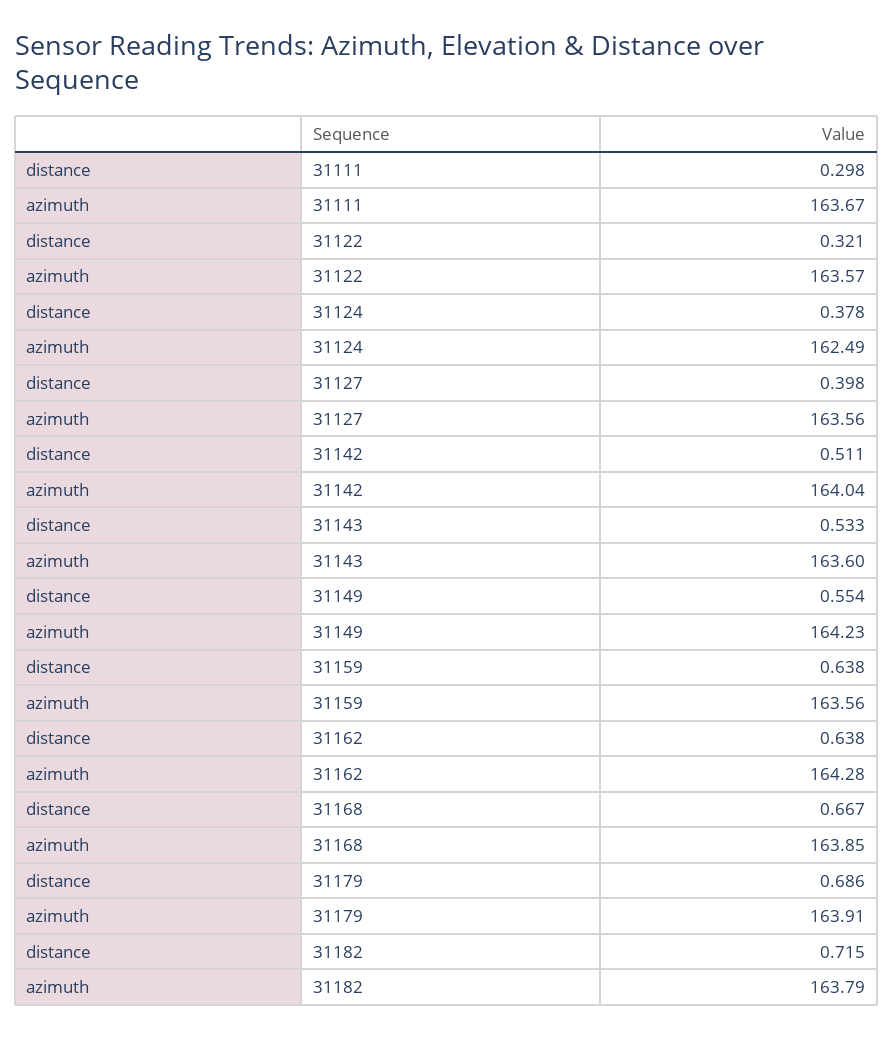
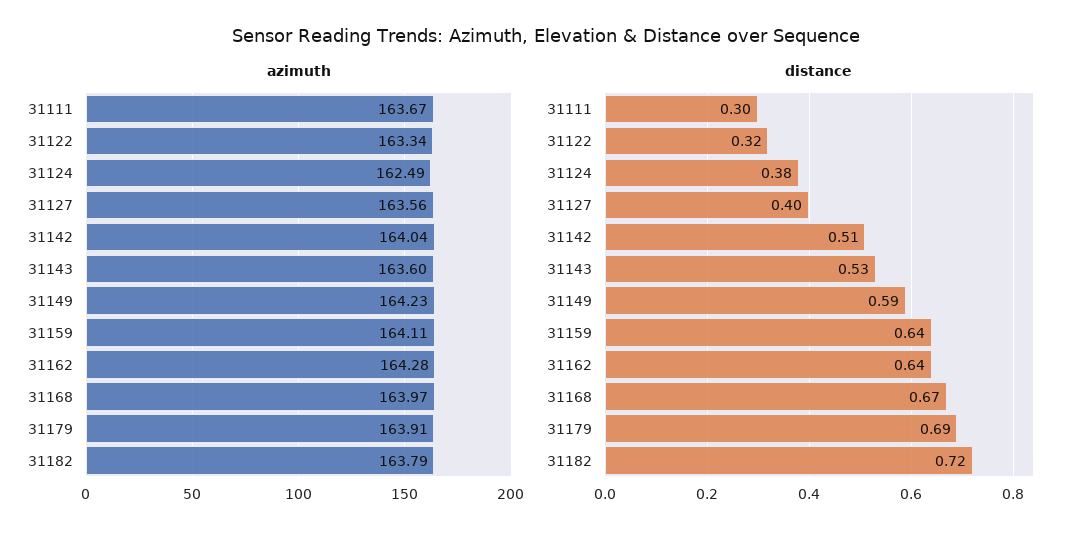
  {
    "distance": {
      "31111": 0.298,
      "31122": 0.321,
      "31124": 0.378,
      "31127": 0.398,
      "31142": 0.511,
      "31143": 0.533,
-     "31149": 0.554,
+     "31149": 0.59,
      "31159": 0.638,
      "31162": 0.638,
      "31168": 0.667,
      "31179": 0.686,
      "31182": 0.715
    },
    "azimuth": {
      "31111": 163.67,
-     "31122": 163.57,
+     "31122": 163.34,
      "31124": 162.49,
      "31127": 163.56,
      "31142": 164.04,
      "31143": 163.6,
      "31149": 164.23,
-     "31159": 163.56,
+     "31159": 164.11,
      "31162": 164.28,
-     "31168": 163.85,
+     "31168": 163.97,
      "31179": 163.91,
      "31182": 163.79
    }
  }

